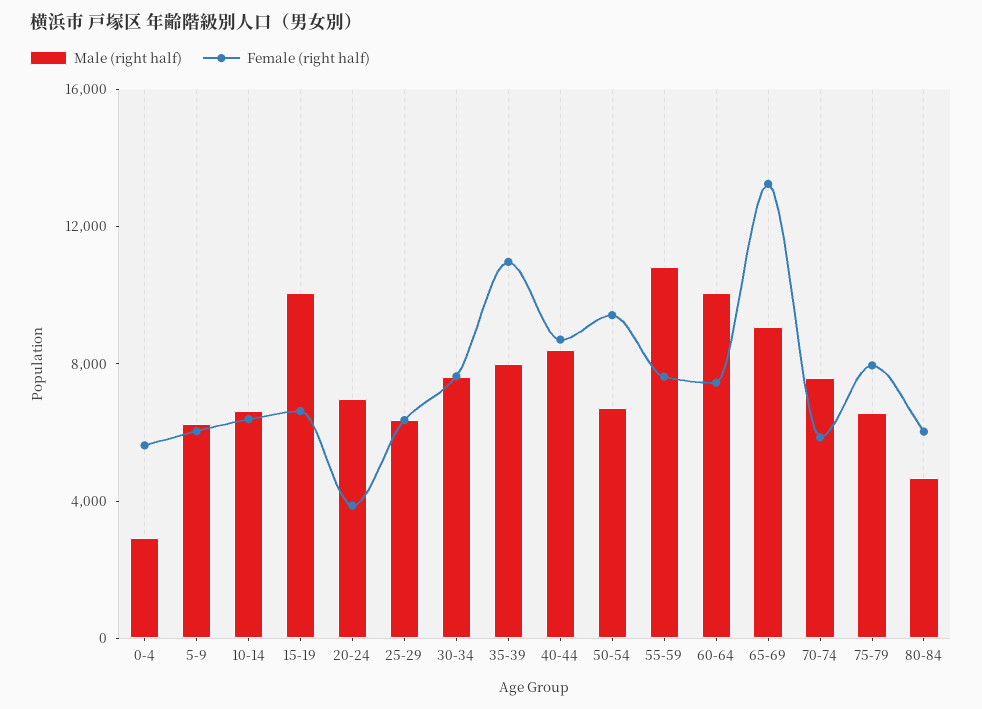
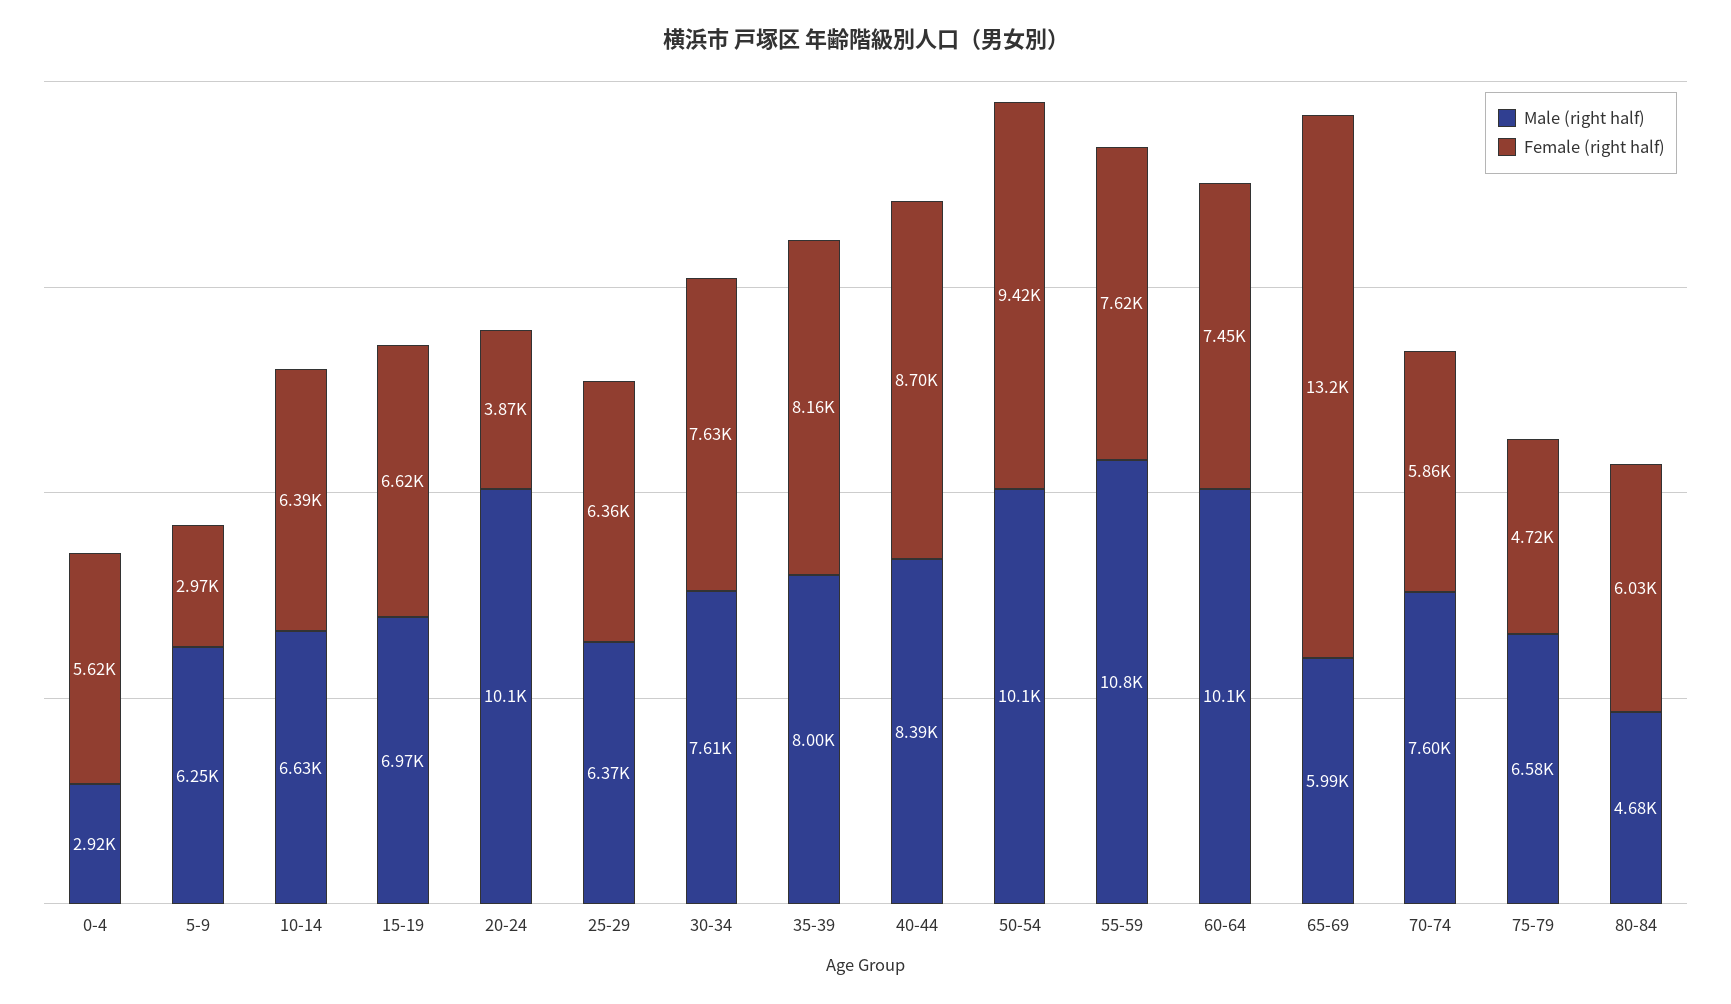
  {
    "Male (right half)": {
      "0-4": 2920,
      "5-9": 6250,
      "10-14": 6630,
-     "15-19": 10000,
+     "15-19": 6970,
-     "20-24": 7000,
+     "20-24": 10100,
      "25-29": 6370,
      "30-34": 7610,
      "35-39": 8000,
      "40-44": 8390,
-     "50-54": 7000,
+     "50-54": 10100,
      "55-59": 10800,
      "60-64": 10100,
-     "65-69": 9000,
+     "65-69": 5990,
      "70-74": 7600,
      "75-79": 6580,
      "80-84": 4680
    },
    "Female (right half)": {
      "0-4": 5620,
-     "5-9": 6000,
+     "5-9": 2970,
      "10-14": 6390,
      "15-19": 6620,
      "20-24": 3870,
      "25-29": 6360,
      "30-34": 7630,
-     "35-39": 11000,
+     "35-39": 8160,
      "40-44": 8700,
      "50-54": 9420,
      "55-59": 7620,
      "60-64": 7450,
      "65-69": 13200,
      "70-74": 5860,
-     "75-79": 8000,
+     "75-79": 4720,
      "80-84": 6030
    }
  }

